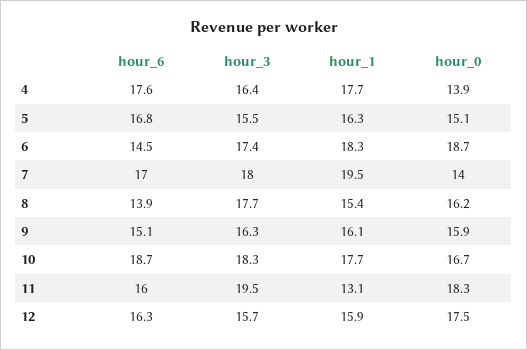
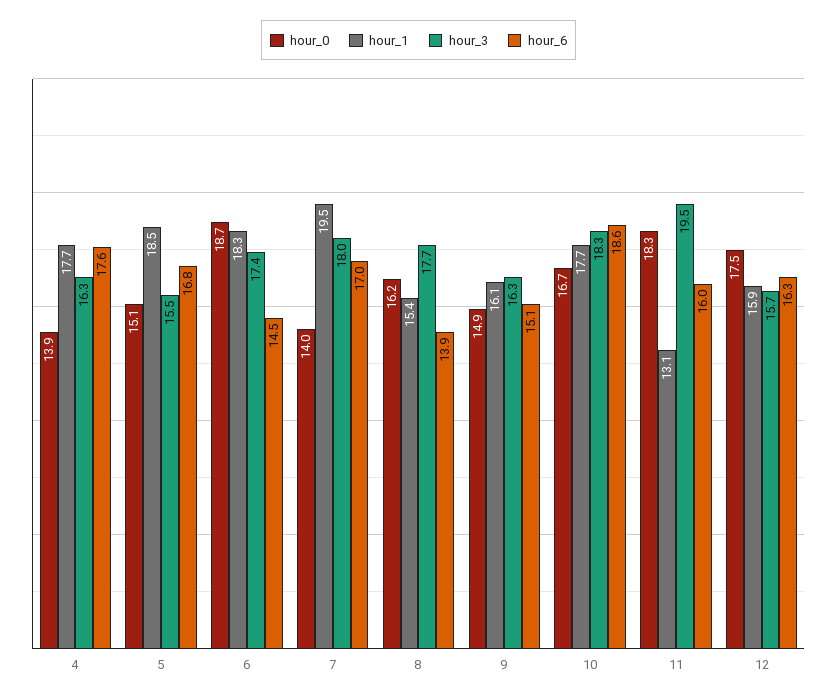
  {
    "hour_6": {
      "4": 17.6,
      "5": 16.8,
      "6": 14.5,
      "7": 17,
      "8": 13.9,
      "9": 15.1,
-     "10": 18.7,
+     "10": 18.6,
      "11": 16,
      "12": 16.3
    },
    "hour_3": {
-     "4": 16.4,
+     "4": 16.3,
      "5": 15.5,
      "6": 17.4,
      "7": 18,
      "8": 17.7,
      "9": 16.3,
      "10": 18.3,
      "11": 19.5,
      "12": 15.7
    },
    "hour_1": {
      "4": 17.7,
-     "5": 16.3,
+     "5": 18.5,
      "6": 18.3,
      "7": 19.5,
      "8": 15.4,
      "9": 16.1,
      "10": 17.7,
      "11": 13.1,
      "12": 15.9
    },
    "hour_0": {
      "4": 13.9,
      "5": 15.1,
      "6": 18.7,
      "7": 14,
      "8": 16.2,
-     "9": 15.9,
+     "9": 14.9,
      "10": 16.7,
      "11": 18.3,
      "12": 17.5
    }
  }

